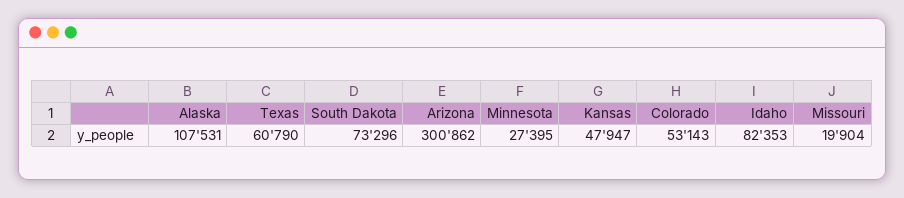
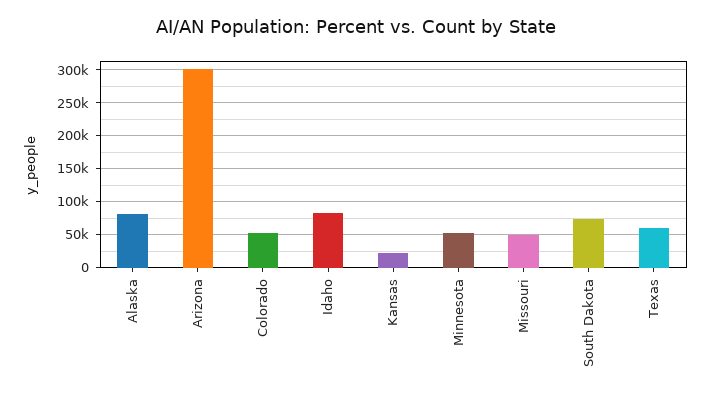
  {
-   "Alaska": 107531,
+   "Alaska": 80000,
    "Texas": 60790,
    "South Dakota": 73296,
    "Arizona": 300862,
-   "Minnesota": 27395,
+   "Minnesota": 50000,
-   "Kansas": 47947,
+   "Kansas": 20000,
    "Colorado": 53143,
    "Idaho": 82353,
-   "Missouri": 19904
+   "Missouri": 50000
  }

